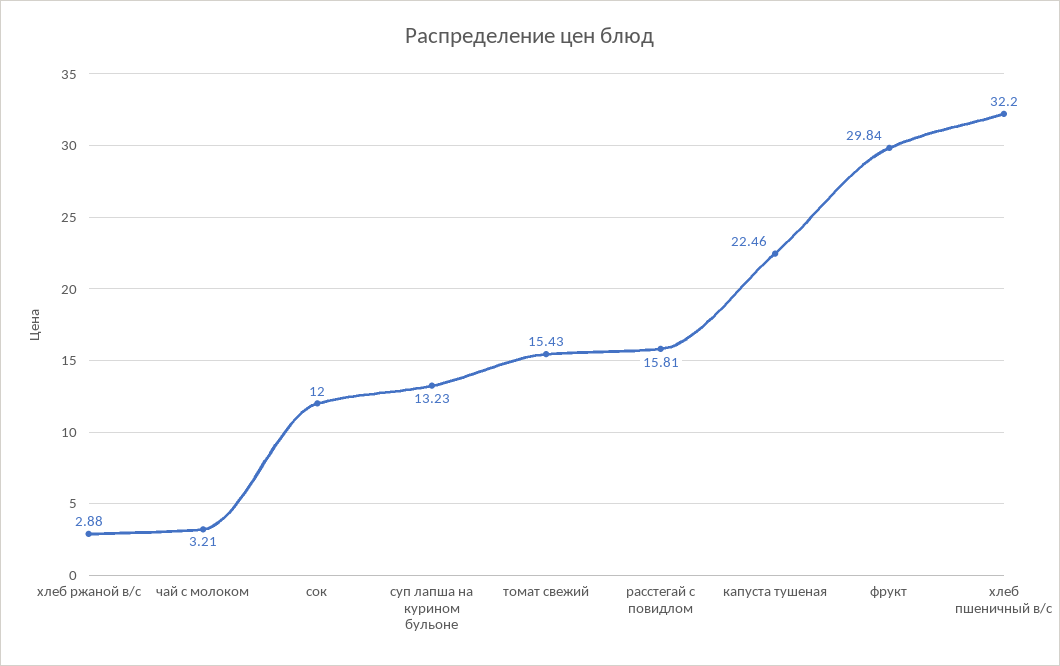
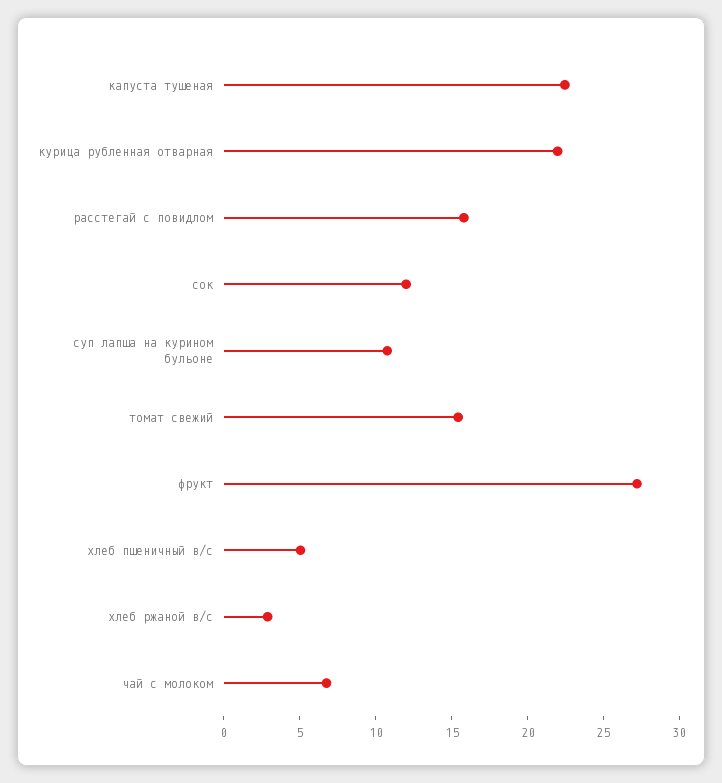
  {
    "хлеб ржаной в/с": 2.88,
-   "чай с молоком": 3.21,
+   "чай с молоком": 7,
    "сок": 12,
-   "суп лапша на курином бульоне": 13.23,
+   "суп лапша на курином бульоне": 11,
    "томат свежий": 15.43,
    "расстегай с повидлом": 15.81,
    "капуста тушеная": 22.46,
-   "фрукт": 29.84,
+   "фрукт": 27,
-   "хлеб пшеничный в/с": 32.2
+   "хлеб пшеничный в/с": 5,
+   "курица рубленная отварная": 22
  }

